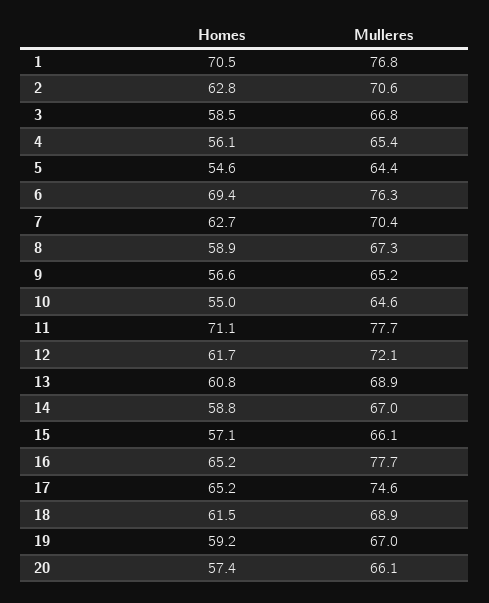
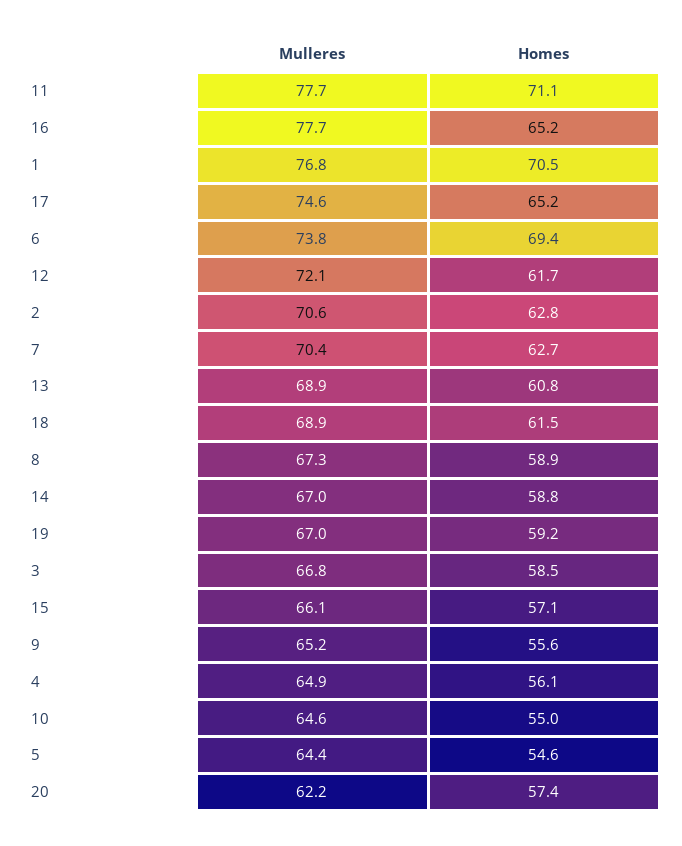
  {
    "Homes": {
      "1": 70.5,
      "2": 62.8,
      "3": 58.5,
      "4": 56.1,
      "5": 54.6,
      "6": 69.4,
      "7": 62.7,
      "8": 58.9,
-     "9": 56.6,
+     "9": 55.6,
      "10": 55,
      "11": 71.1,
      "12": 61.7,
      "13": 60.8,
      "14": 58.8,
      "15": 57.1,
      "16": 65.2,
      "17": 65.2,
      "18": 61.5,
      "19": 59.2,
      "20": 57.4
    },
    "Mulleres": {
      "1": 76.8,
      "2": 70.6,
      "3": 66.8,
-     "4": 65.4,
+     "4": 64.9,
      "5": 64.4,
-     "6": 76.3,
+     "6": 73.8,
      "7": 70.4,
      "8": 67.3,
      "9": 65.2,
      "10": 64.6,
      "11": 77.7,
      "12": 72.1,
      "13": 68.9,
      "14": 67,
      "15": 66.1,
      "16": 77.7,
      "17": 74.6,
      "18": 68.9,
      "19": 67,
-     "20": 66.1
+     "20": 62.2
    }
  }

